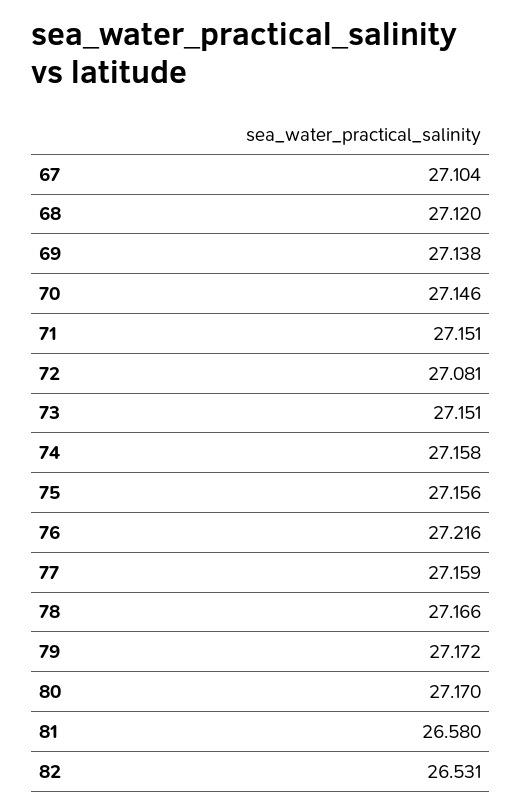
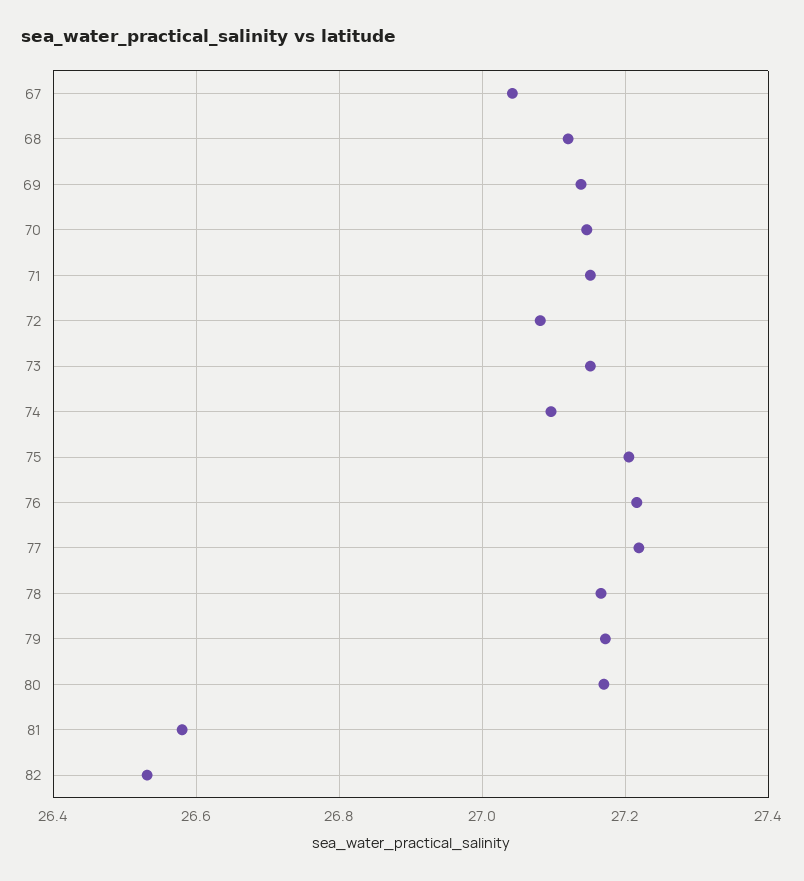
  {
-   "67": 27.104,
+   "67": 27.04,
    "68": 27.12,
    "69": 27.138,
    "70": 27.146,
    "71": 27.151,
    "72": 27.081,
    "73": 27.151,
-   "74": 27.158,
+   "74": 27.1,
-   "75": 27.156,
+   "75": 27.2,
    "76": 27.216,
-   "77": 27.159,
+   "77": 27.22,
    "78": 27.166,
    "79": 27.172,
    "80": 27.17,
    "81": 26.58,
    "82": 26.531
  }

